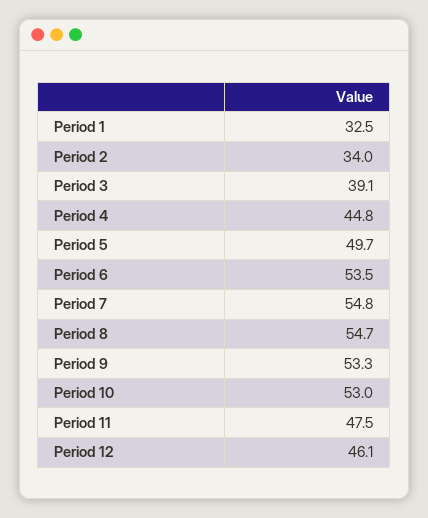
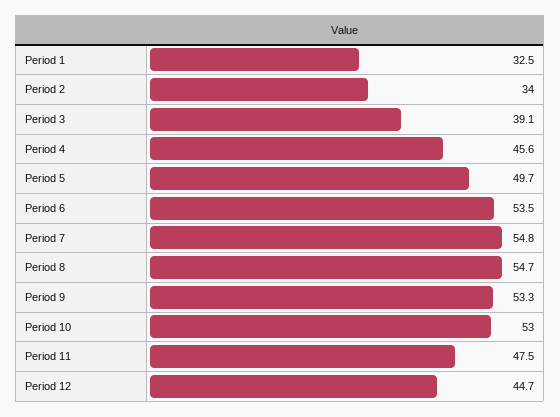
  {
    "Period 1": 32.5,
    "Period 2": 34,
    "Period 3": 39.1,
-   "Period 4": 44.8,
+   "Period 4": 45.6,
    "Period 5": 49.7,
    "Period 6": 53.5,
    "Period 7": 54.8,
    "Period 8": 54.7,
    "Period 9": 53.3,
    "Period 10": 53,
    "Period 11": 47.5,
-   "Period 12": 46.1
+   "Period 12": 44.7
  }

